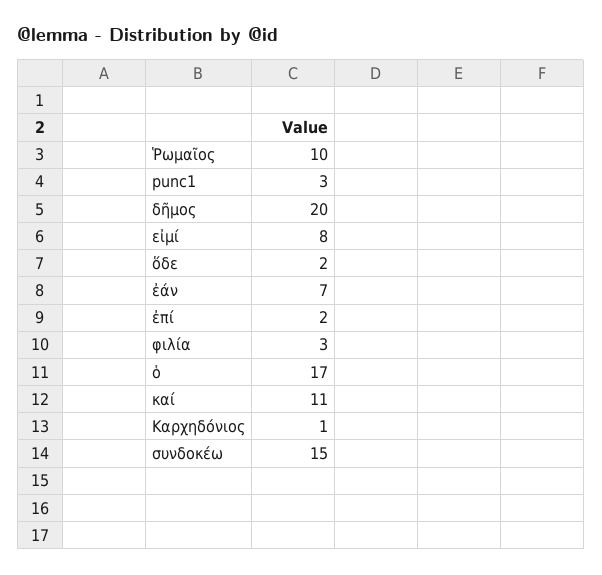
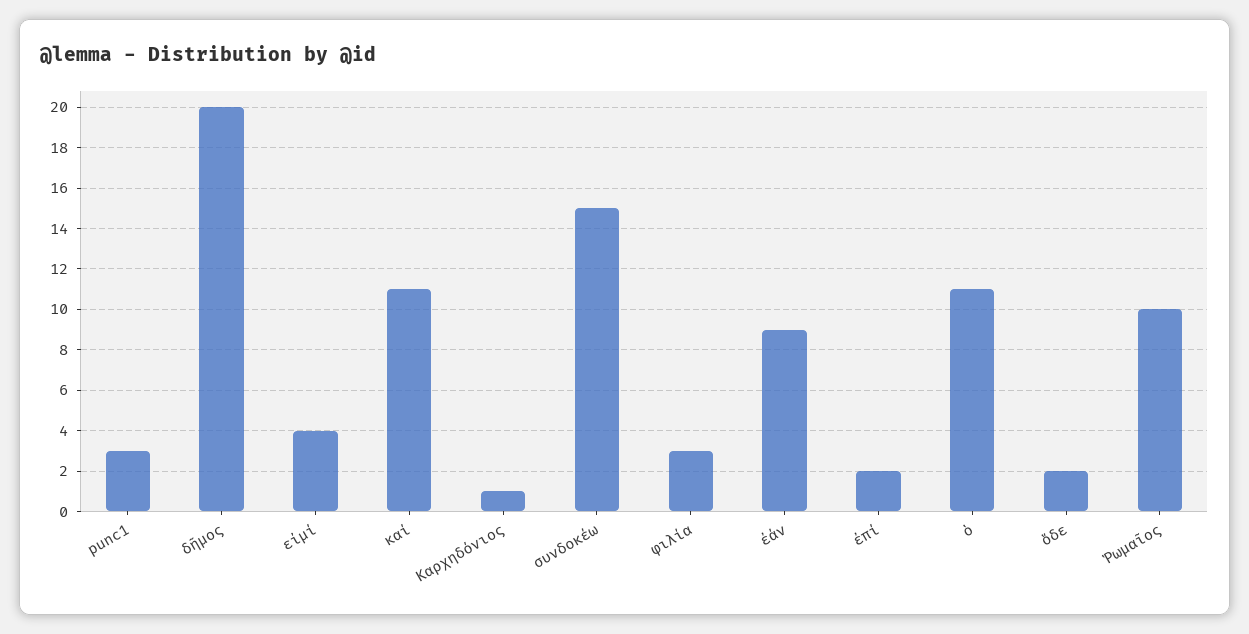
  {
    "Ῥωμαῖος": 10,
    "punc1": 3,
    "δῆμος": 20,
-   "εἰμί": 8,
+   "εἰμί": 4,
    "ὅδε": 2,
-   "ἐάν": 7,
+   "ἐάν": 9,
    "ἐπί": 2,
    "φιλία": 3,
-   "ὁ": 17,
+   "ὁ": 11,
    "καί": 11,
    "Καρχηδόνιος": 1,
    "συνδοκέω": 15
  }

